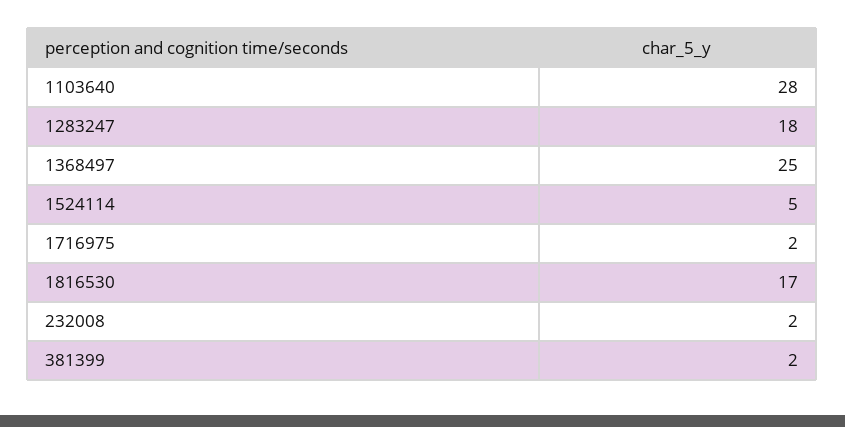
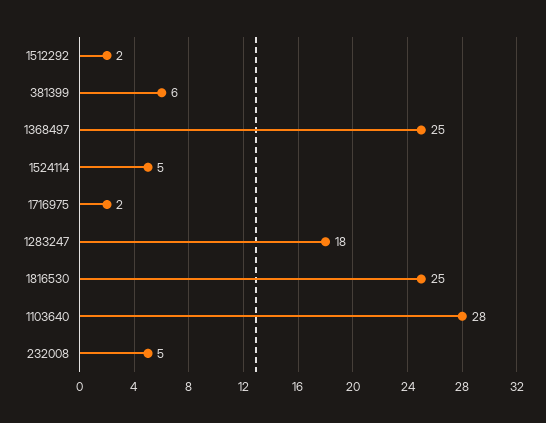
  {
    "1103640": 28,
    "1283247": 18,
    "1368497": 25,
    "1524114": 5,
    "1716975": 2,
-   "1816530": 17,
+   "1816530": 25,
-   "232008": 2,
+   "232008": 5,
-   "381399": 2
+   "381399": 6,
+   "1512292": 2
  }

